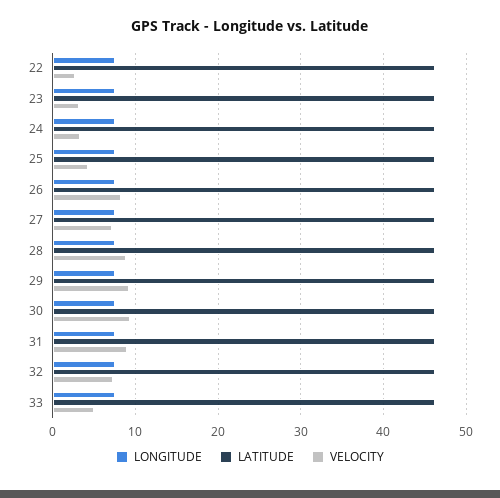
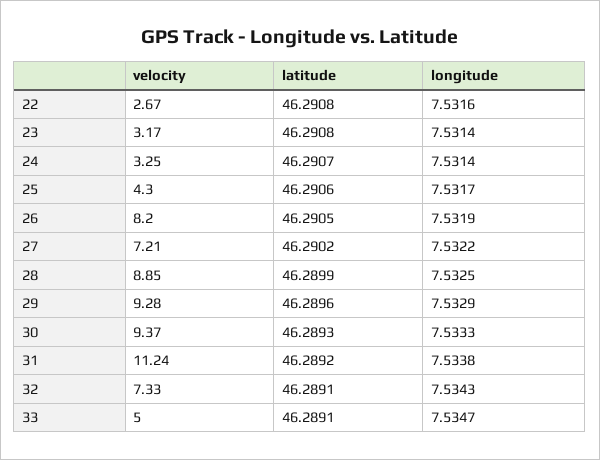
  {
    "LONGITUDE": {
      "22": 7.5316,
      "23": 7.5314,
      "24": 7.5314,
      "25": 7.5317,
      "26": 7.5319,
      "27": 7.5322,
      "28": 7.5325,
      "29": 7.5329,
      "30": 7.5333,
      "31": 7.5338,
      "32": 7.5343,
      "33": 7.5347
    },
    "LATITUDE": {
      "22": 46.2908,
      "23": 46.2908,
      "24": 46.2907,
      "25": 46.2906,
      "26": 46.2905,
      "27": 46.2902,
      "28": 46.2899,
      "29": 46.2896,
      "30": 46.2893,
      "31": 46.2892,
      "32": 46.2891,
      "33": 46.2891
    },
    "VELOCITY": {
      "22": 2.67,
      "23": 3.17,
      "24": 3.25,
      "25": 4.3,
      "26": 8.2,
      "27": 7.21,
      "28": 8.85,
      "29": 9.28,
      "30": 9.37,
-     "31": 9,
+     "31": 11.24,
      "32": 7.33,
      "33": 5
    }
  }

